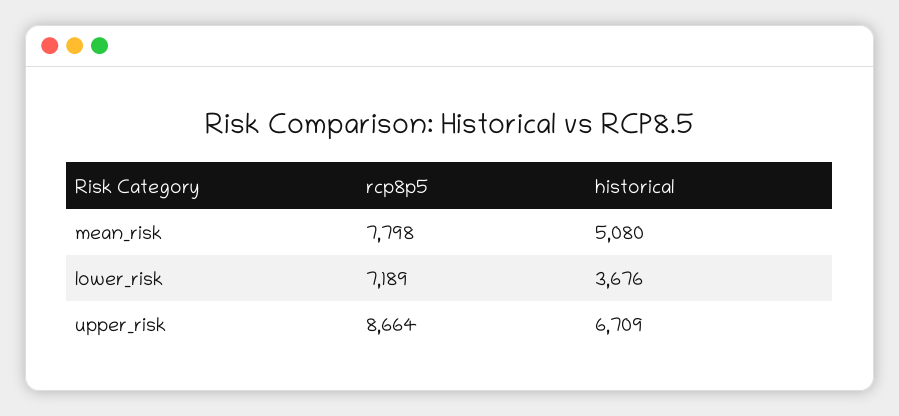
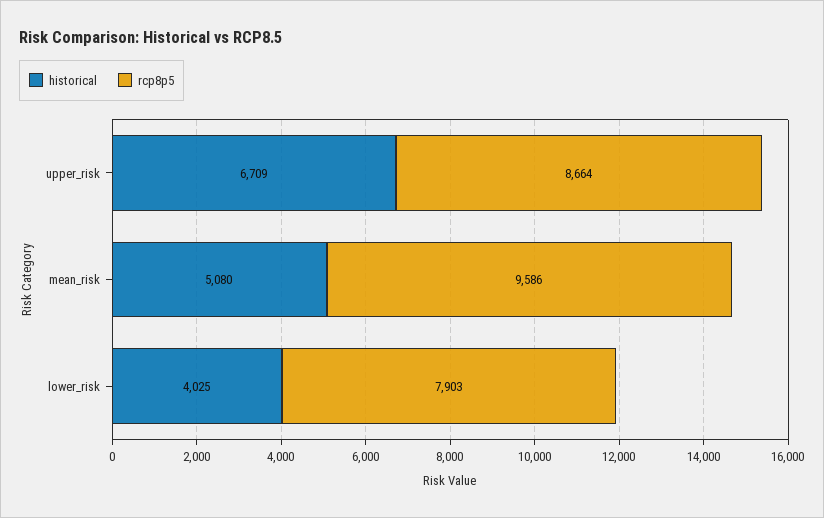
  {
    "rcp8p5": {
-     "mean_risk": 7798,
+     "mean_risk": 9586,
-     "lower_risk": 7189,
+     "lower_risk": 7903,
      "upper_risk": 8664
    },
    "historical": {
      "mean_risk": 5080,
-     "lower_risk": 3676,
+     "lower_risk": 4025,
      "upper_risk": 6709
    }
  }

